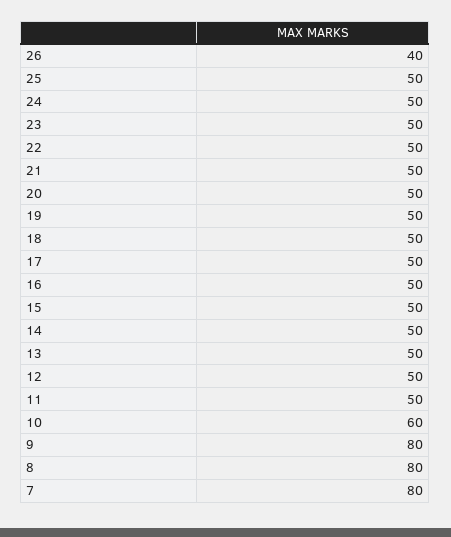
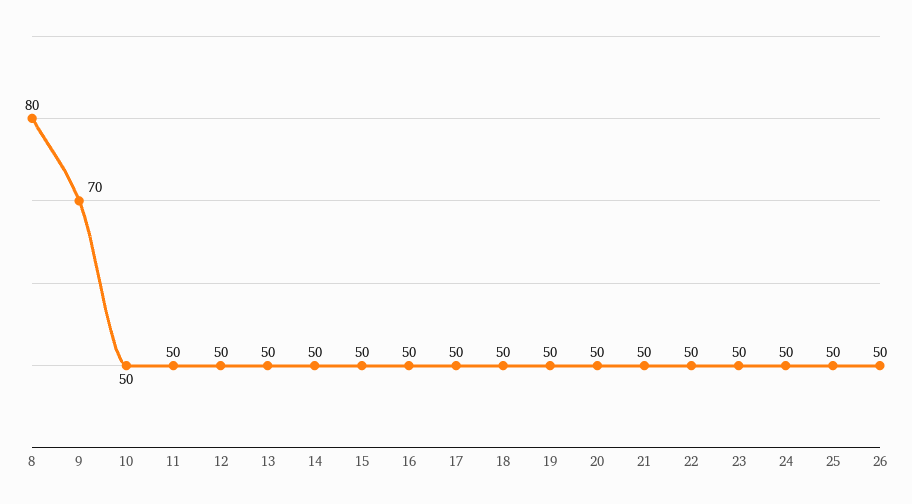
  {
-   "26": 40,
+   "26": 50,
    "25": 50,
    "24": 50,
    "23": 50,
    "22": 50,
    "21": 50,
    "20": 50,
    "19": 50,
    "18": 50,
    "17": 50,
    "16": 50,
    "15": 50,
    "14": 50,
    "13": 50,
    "12": 50,
    "11": 50,
-   "10": 60,
+   "10": 50,
-   "9": 80,
+   "9": 70,
-   "8": 80,
+   "8": 80
-   "7": 80
  }

